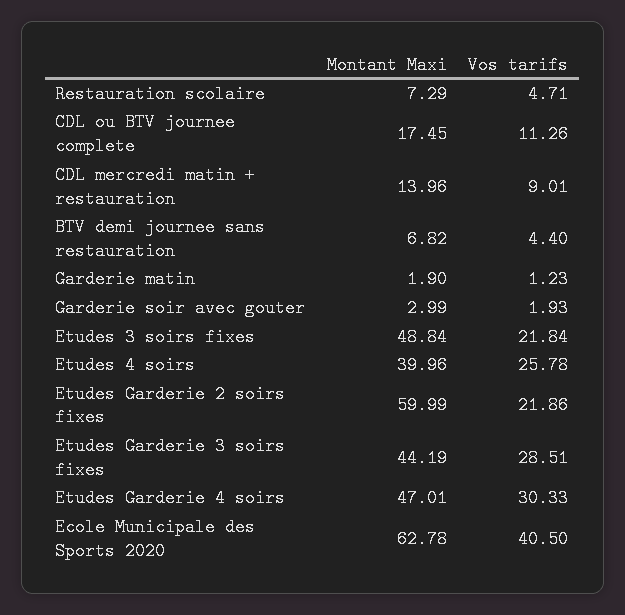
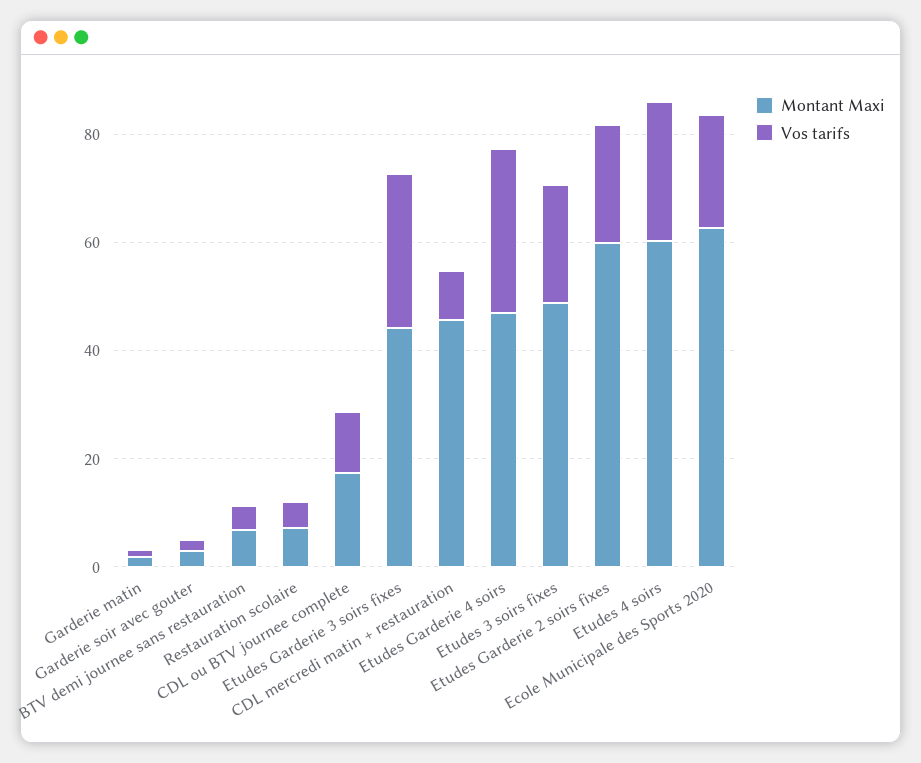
  {
    "Montant Maxi": {
      "Restauration scolaire": 7.29,
      "CDL ou BTV journee complete": 17.45,
-     "CDL mercredi matin + restauration": 13.96,
+     "CDL mercredi matin + restauration": 45,
      "BTV demi journee sans restauration": 6.82,
      "Garderie matin": 1.9,
      "Garderie soir avec gouter": 2.99,
      "Etudes 3 soirs fixes": 48.84,
-     "Etudes 4 soirs": 39.96,
+     "Etudes 4 soirs": 60,
      "Etudes Garderie 2 soirs fixes": 59.99,
      "Etudes Garderie 3 soirs fixes": 44.19,
      "Etudes Garderie 4 soirs": 47.01,
      "Ecole Municipale des Sports 2020": 62.78
    },
    "Vos tarifs": {
      "Restauration scolaire": 4.71,
      "CDL ou BTV journee complete": 11.26,
      "CDL mercredi matin + restauration": 9.01,
      "BTV demi journee sans restauration": 4.4,
      "Garderie matin": 1.23,
      "Garderie soir avec gouter": 1.93,
      "Etudes 3 soirs fixes": 21.84,
      "Etudes 4 soirs": 25.78,
      "Etudes Garderie 2 soirs fixes": 21.86,
      "Etudes Garderie 3 soirs fixes": 28.51,
      "Etudes Garderie 4 soirs": 30.33,
-     "Ecole Municipale des Sports 2020": 40.5
+     "Ecole Municipale des Sports 2020": 20
    }
  }

